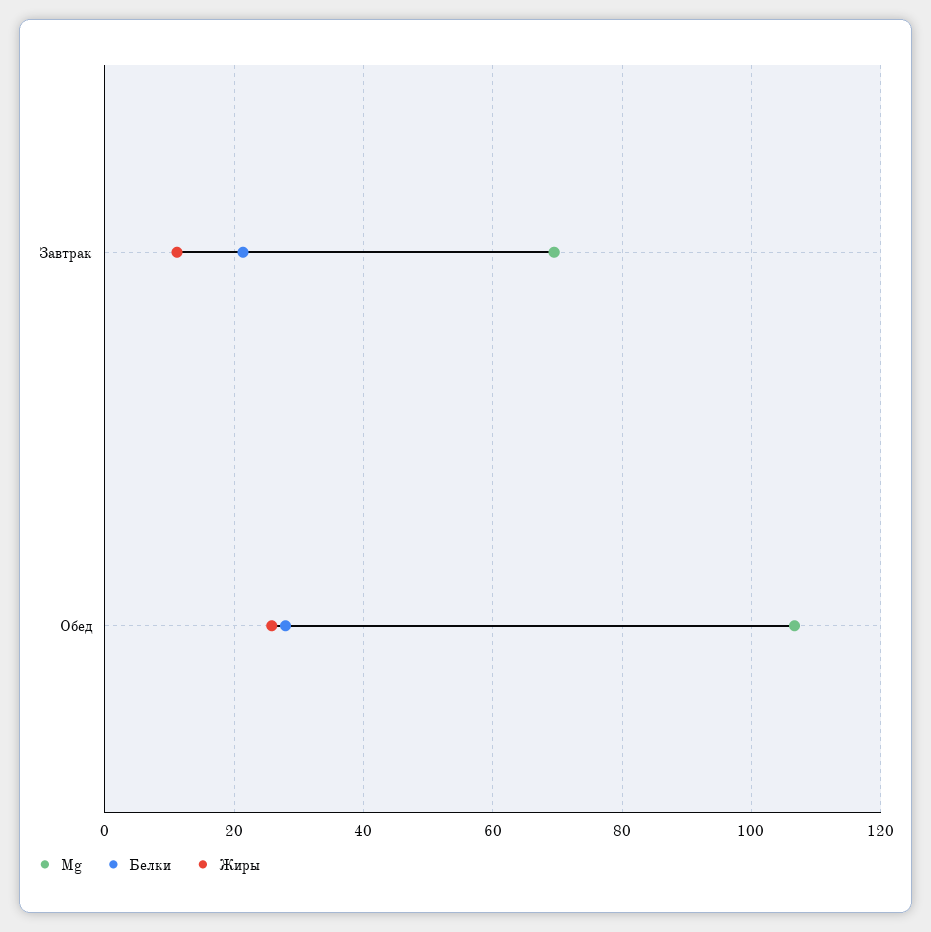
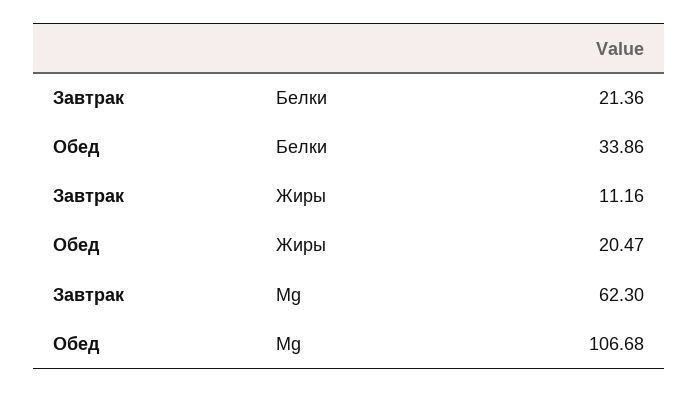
  {
    "Mg": {
-     "Завтрак": 70,
+     "Завтрак": 62.3,
      "Обед": 106.68
    },
    "Белки": {
      "Завтрак": 21.36,
-     "Обед": 28
+     "Обед": 33.86
    },
    "Жиры": {
      "Завтрак": 11.16,
-     "Обед": 26
+     "Обед": 20.47
    }
  }

